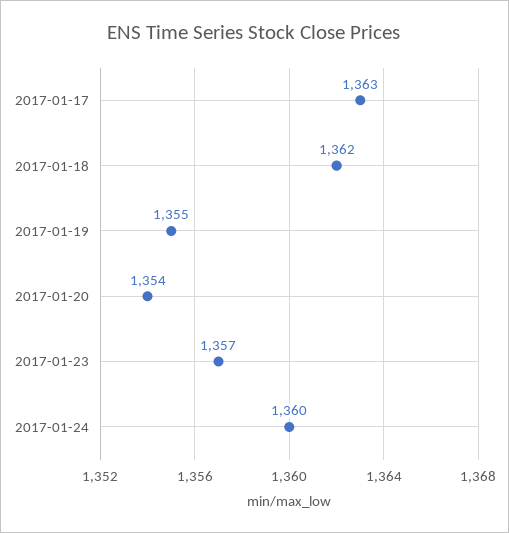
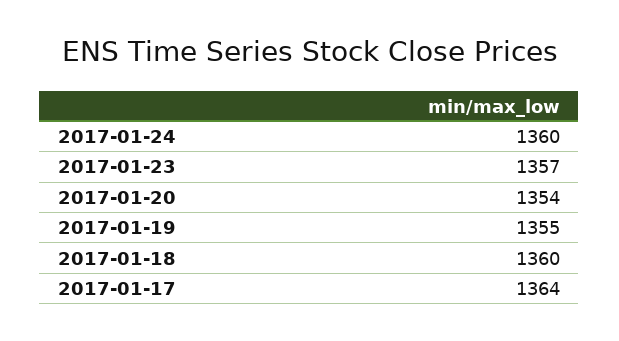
  {
-   "2017-01-17": 1363,
+   "2017-01-17": 1364,
-   "2017-01-18": 1362,
+   "2017-01-18": 1360,
    "2017-01-19": 1355,
    "2017-01-20": 1354,
    "2017-01-23": 1357,
    "2017-01-24": 1360
  }

